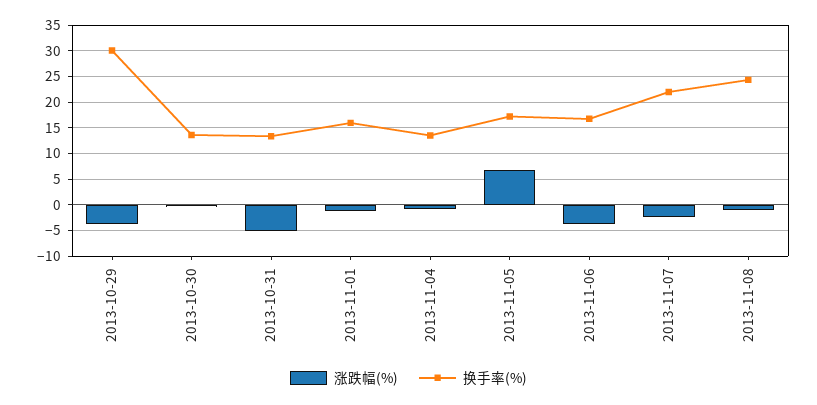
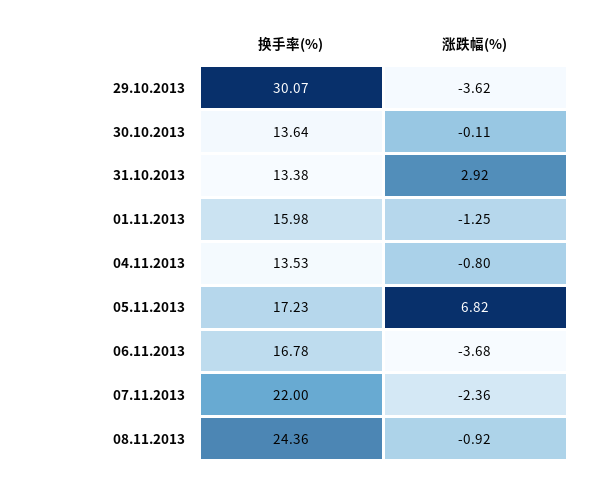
  {
    "涨跌幅(%)": {
      "2013-10-29": -3.62,
      "2013-10-30": -0.11,
-     "2013-10-31": -5,
+     "2013-10-31": 2.92,
      "2013-11-01": -1.25,
      "2013-11-04": -0.8,
      "2013-11-05": 6.82,
      "2013-11-06": -3.68,
      "2013-11-07": -2.36,
      "2013-11-08": -0.92
    },
    "换手率(%)": {
      "2013-10-29": 30.07,
      "2013-10-30": 13.64,
      "2013-10-31": 13.38,
      "2013-11-01": 15.98,
      "2013-11-04": 13.53,
      "2013-11-05": 17.23,
      "2013-11-06": 16.78,
      "2013-11-07": 22,
      "2013-11-08": 24.36
    }
  }

